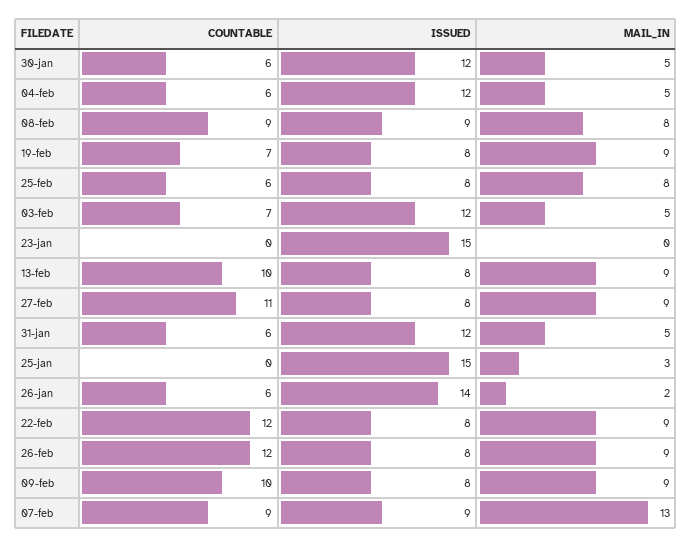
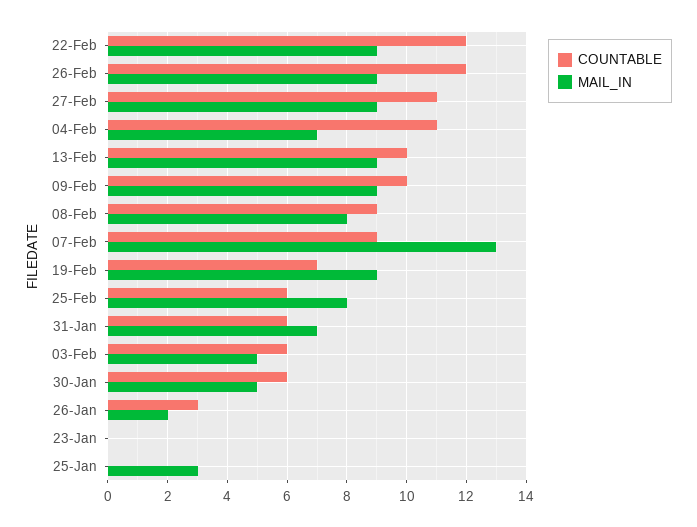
  {
    "COUNTABLE": {
      "30-jan": 6,
-     "04-feb": 6,
+     "04-feb": 11,
      "08-feb": 9,
      "19-feb": 7,
      "25-feb": 6,
-     "03-feb": 7,
+     "03-feb": 6,
      "23-jan": 0,
      "13-feb": 10,
      "27-feb": 11,
      "31-jan": 6,
      "25-jan": 0,
-     "26-jan": 6,
+     "26-jan": 3,
      "22-feb": 12,
      "26-feb": 12,
      "09-feb": 10,
      "07-feb": 9
    },
-   "ISSUED": {
-     "30-jan": 12,
-     "04-feb": 12,
-     "08-feb": 9,
-     "19-feb": 8,
-     "25-feb": 8,
-     "03-feb": 12,
-     "23-jan": 15,
-     "13-feb": 8,
-     "27-feb": 8,
-     "31-jan": 12,
-     "25-jan": 15,
-     "26-jan": 14,
-     "22-feb": 8,
-     "26-feb": 8,
-     "09-feb": 8,
-     "07-feb": 9
-   },
    "MAIL_IN": {
      "30-jan": 5,
-     "04-feb": 5,
+     "04-feb": 7,
      "08-feb": 8,
      "19-feb": 9,
      "25-feb": 8,
      "03-feb": 5,
      "23-jan": 0,
      "13-feb": 9,
      "27-feb": 9,
-     "31-jan": 5,
+     "31-jan": 7,
      "25-jan": 3,
      "26-jan": 2,
      "22-feb": 9,
      "26-feb": 9,
      "09-feb": 9,
      "07-feb": 13
    }
  }

